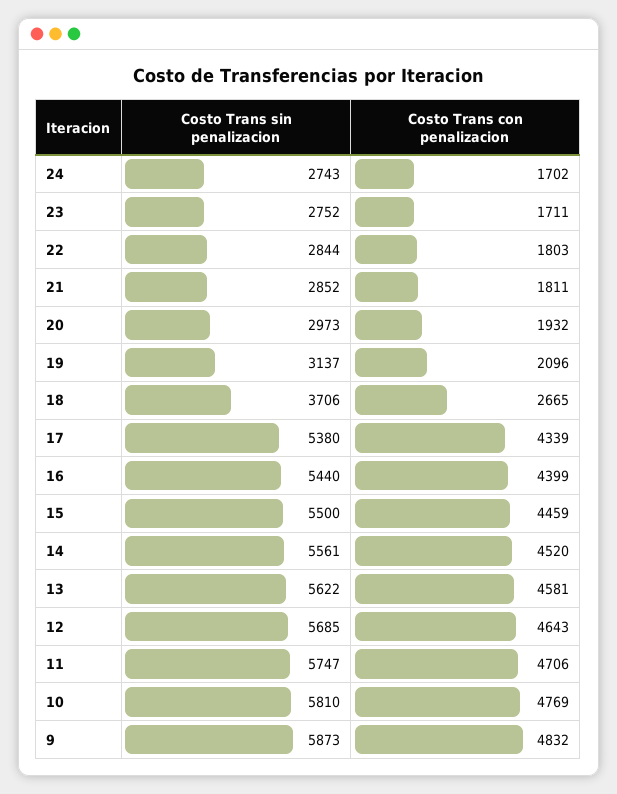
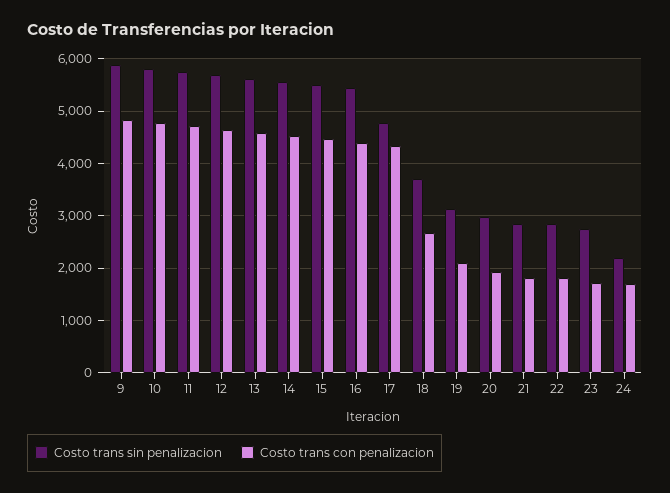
  {
    "Costo Trans sin penalizacion": {
-     "24": 2743,
+     "24": 2200,
      "23": 2752,
      "22": 2844,
      "21": 2852,
      "20": 2973,
      "19": 3137,
      "18": 3706,
-     "17": 5380,
+     "17": 4800,
      "16": 5440,
      "15": 5500,
      "14": 5561,
      "13": 5622,
      "12": 5685,
      "11": 5747,
      "10": 5810,
      "9": 5873
    },
    "Costo Trans con penalizacion": {
      "24": 1702,
      "23": 1711,
      "22": 1803,
      "21": 1811,
      "20": 1932,
      "19": 2096,
      "18": 2665,
      "17": 4339,
      "16": 4399,
      "15": 4459,
      "14": 4520,
      "13": 4581,
      "12": 4643,
      "11": 4706,
      "10": 4769,
      "9": 4832
    }
  }

